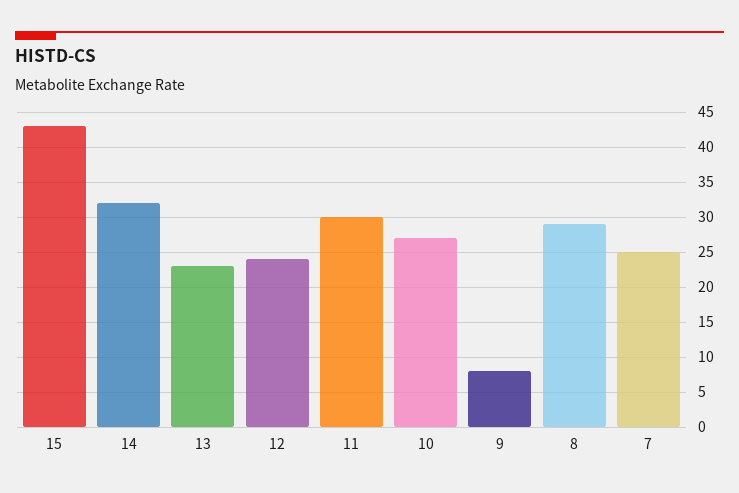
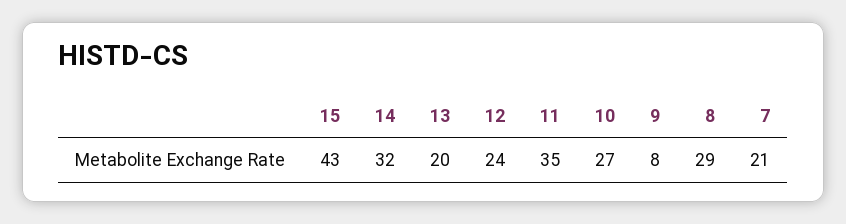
  {
    "15": 43,
    "14": 32,
-   "13": 23,
+   "13": 20,
    "12": 24,
-   "11": 30,
+   "11": 35,
    "10": 27,
    "9": 8,
    "8": 29,
-   "7": 25
+   "7": 21
  }

